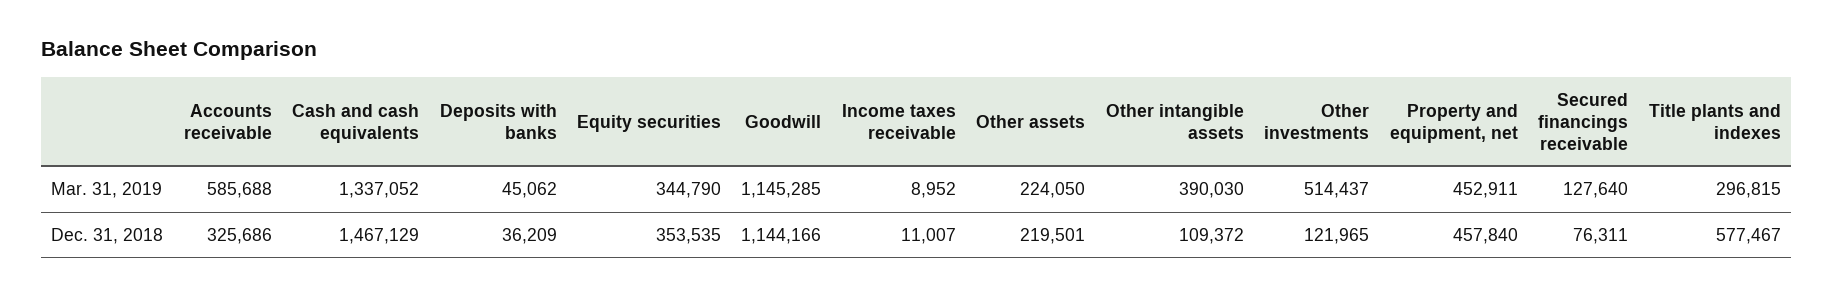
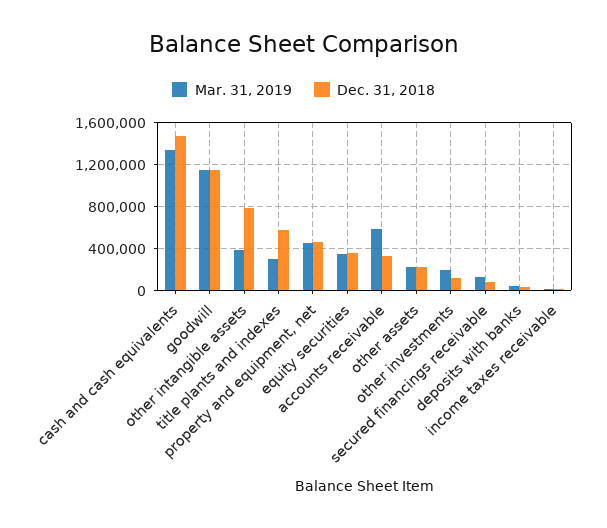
  {
    "Mar. 31, 2019": {
      "Accounts receivable": 585688,
      "Cash and cash equivalents": 1337052,
      "Deposits with banks": 45062,
      "Equity securities": 344790,
      "Goodwill": 1145285,
      "Income taxes receivable": 8952,
      "Other assets": 224050,
      "Other intangible assets": 390030,
-     "Other investments": 514437,
+     "Other investments": 200000,
      "Property and equipment, net": 452911,
      "Secured financings receivable": 127640,
      "Title plants and indexes": 296815
    },
    "Dec. 31, 2018": {
      "Accounts receivable": 325686,
      "Cash and cash equivalents": 1467129,
      "Deposits with banks": 36209,
      "Equity securities": 353535,
      "Goodwill": 1144166,
      "Income taxes receivable": 11007,
      "Other assets": 219501,
-     "Other intangible assets": 109372,
+     "Other intangible assets": 800000,
      "Other investments": 121965,
      "Property and equipment, net": 457840,
      "Secured financings receivable": 76311,
      "Title plants and indexes": 577467
    }
  }

